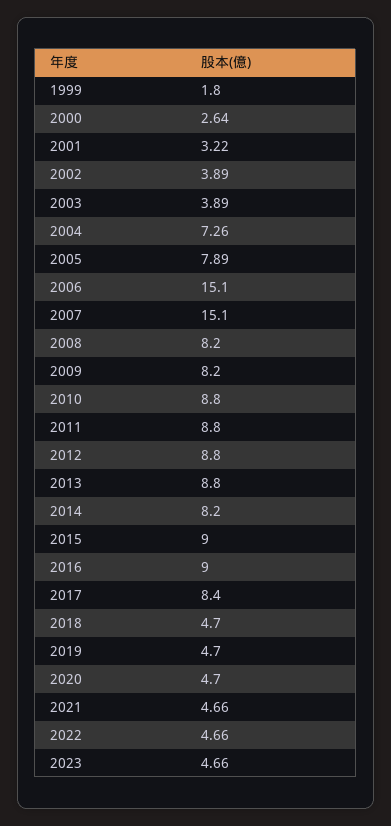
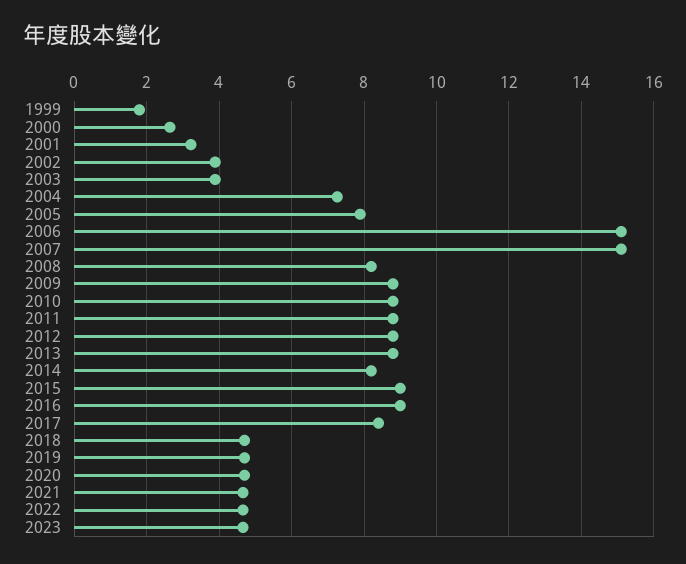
  {
    "1999": 1.8,
    "2000": 2.64,
    "2001": 3.22,
    "2002": 3.89,
    "2003": 3.89,
    "2004": 7.26,
    "2005": 7.89,
    "2006": 15.1,
    "2007": 15.1,
    "2008": 8.2,
-   "2009": 8.2,
+   "2009": 8.8,
    "2010": 8.8,
    "2011": 8.8,
    "2012": 8.8,
    "2013": 8.8,
    "2014": 8.2,
    "2015": 9,
    "2016": 9,
    "2017": 8.4,
    "2018": 4.7,
    "2019": 4.7,
    "2020": 4.7,
    "2021": 4.66,
    "2022": 4.66,
    "2023": 4.66
  }

